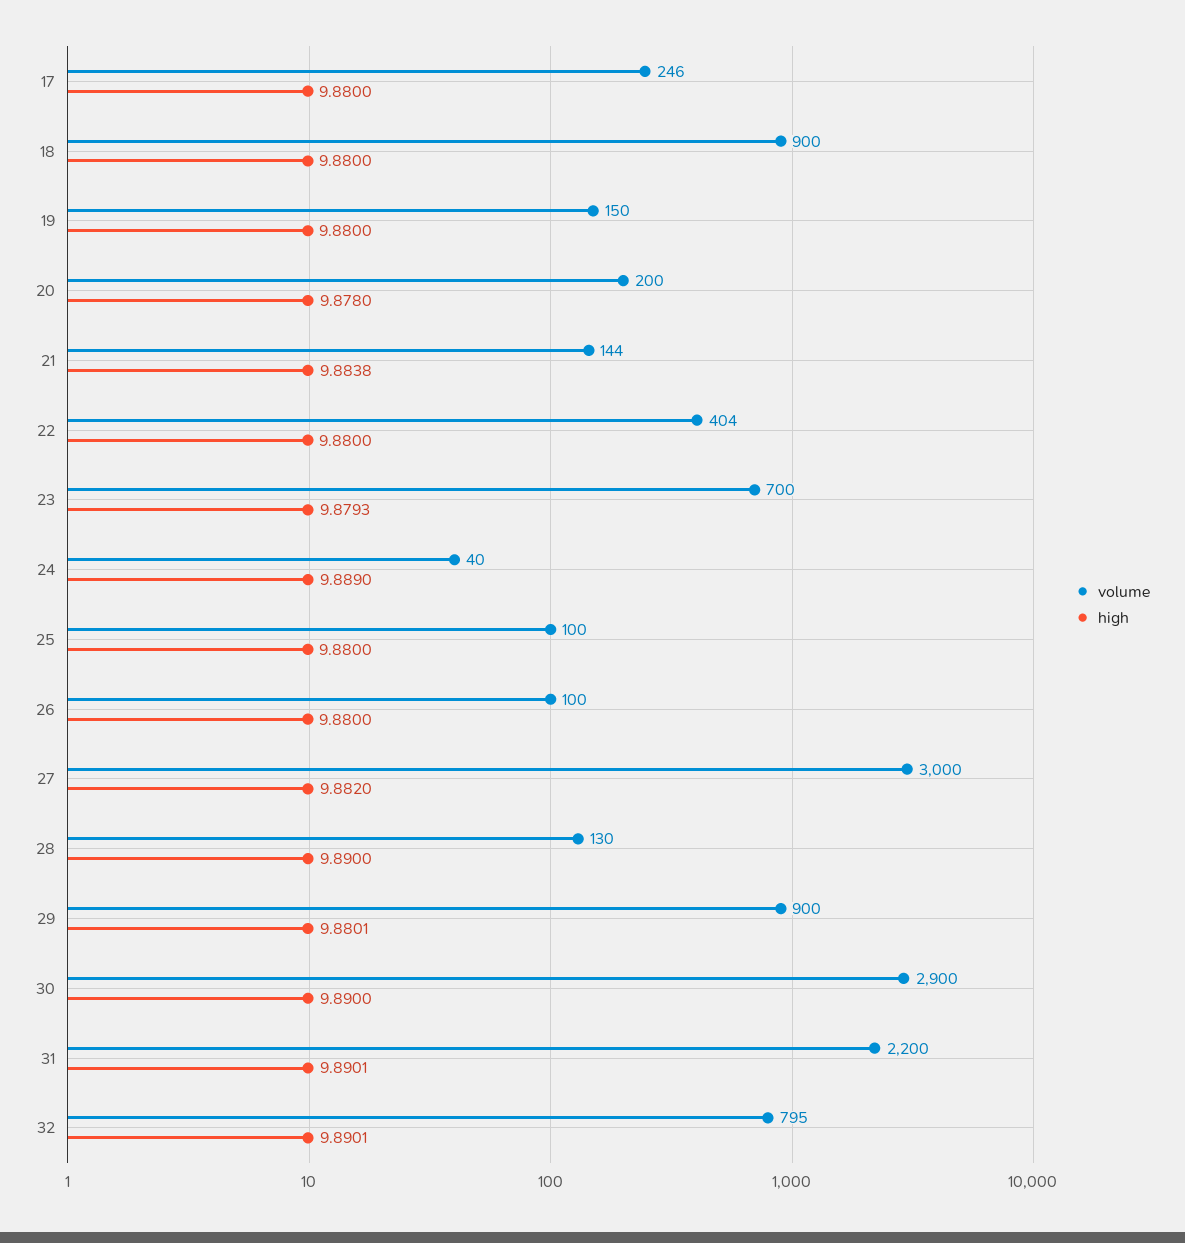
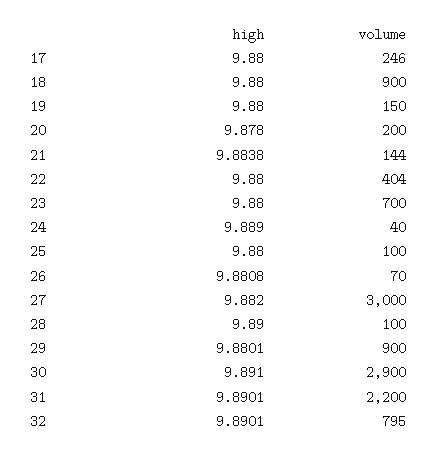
  {
    "volume": {
      "17": 246,
      "18": 900,
      "19": 150,
      "20": 200,
      "21": 144,
      "22": 404,
      "23": 700,
      "24": 40,
      "25": 100,
-     "26": 100,
+     "26": 70,
      "27": 3000,
-     "28": 130,
+     "28": 100,
      "29": 900,
      "30": 2900,
      "31": 2200,
      "32": 795
    },
    "high": {
      "17": 9.88,
      "18": 9.88,
      "19": 9.88,
      "20": 9.878,
      "21": 9.8838,
      "22": 9.88,
-     "23": 9.8793,
+     "23": 9.88,
      "24": 9.889,
      "25": 9.88,
-     "26": 9.88,
+     "26": 9.8808,
      "27": 9.882,
      "28": 9.89,
      "29": 9.8801,
-     "30": 9.89,
+     "30": 9.891,
      "31": 9.8901,
      "32": 9.8901
    }
  }

